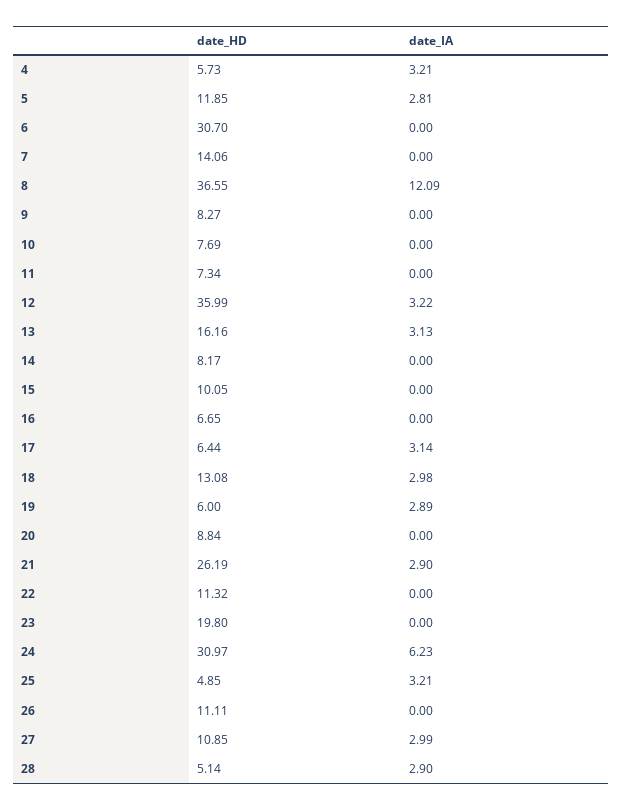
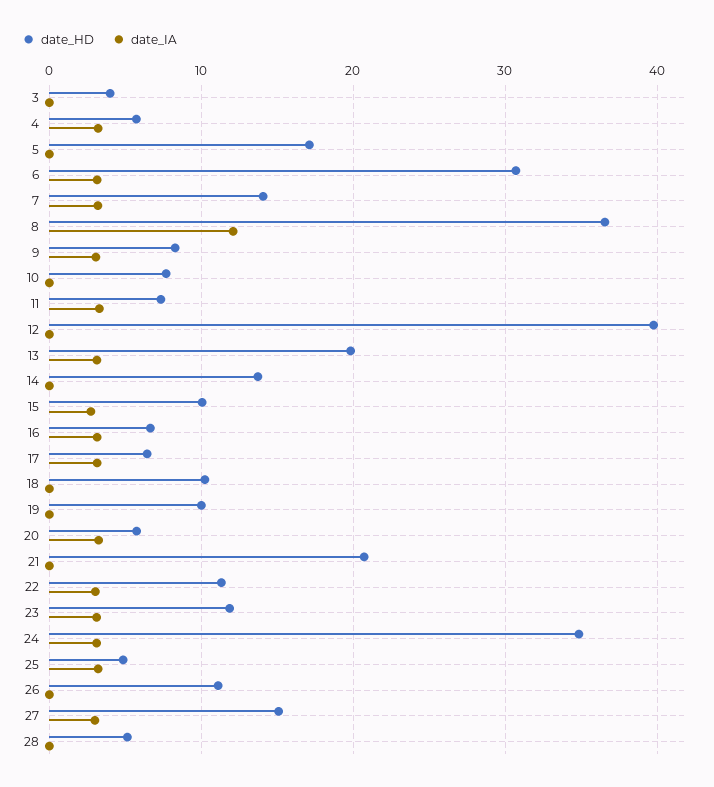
  {
    "date_HD": {
      "4": 5.73,
-     "5": 11.85,
+     "5": 17,
      "6": 30.7,
      "7": 14.06,
      "8": 36.55,
      "9": 8.27,
      "10": 7.69,
      "11": 7.34,
-     "12": 35.99,
+     "12": 40,
-     "13": 16.16,
+     "13": 20,
-     "14": 8.17,
+     "14": 14,
      "15": 10.05,
      "16": 6.65,
      "17": 6.44,
-     "18": 13.08,
+     "18": 10,
-     "19": 6,
+     "19": 10,
-     "20": 8.84,
+     "20": 6,
-     "21": 26.19,
+     "21": 21,
      "22": 11.32,
-     "23": 19.8,
+     "23": 12,
-     "24": 30.97,
+     "24": 35,
      "25": 4.85,
      "26": 11.11,
-     "27": 10.85,
+     "27": 15,
-     "28": 5.14
+     "28": 5.14,
+     "3": 4
    },
    "date_IA": {
      "4": 3.21,
-     "5": 2.81,
+     "5": 0,
-     "6": 0,
+     "6": 3,
-     "7": 0,
+     "7": 3,
      "8": 12.09,
-     "9": 0,
+     "9": 3,
      "10": 0,
-     "11": 0,
+     "11": 3,
-     "12": 3.22,
+     "12": 0,
      "13": 3.13,
      "14": 0,
-     "15": 0,
+     "15": 3,
-     "16": 0,
+     "16": 3,
      "17": 3.14,
-     "18": 2.98,
+     "18": 0,
-     "19": 2.89,
+     "19": 0,
-     "20": 0,
+     "20": 3,
-     "21": 2.9,
+     "21": 0,
-     "22": 0,
+     "22": 3,
-     "23": 0,
+     "23": 3,
-     "24": 6.23,
+     "24": 3,
      "25": 3.21,
      "26": 0,
      "27": 2.99,
-     "28": 2.9
+     "28": 0,
+     "3": 0
    }
  }

